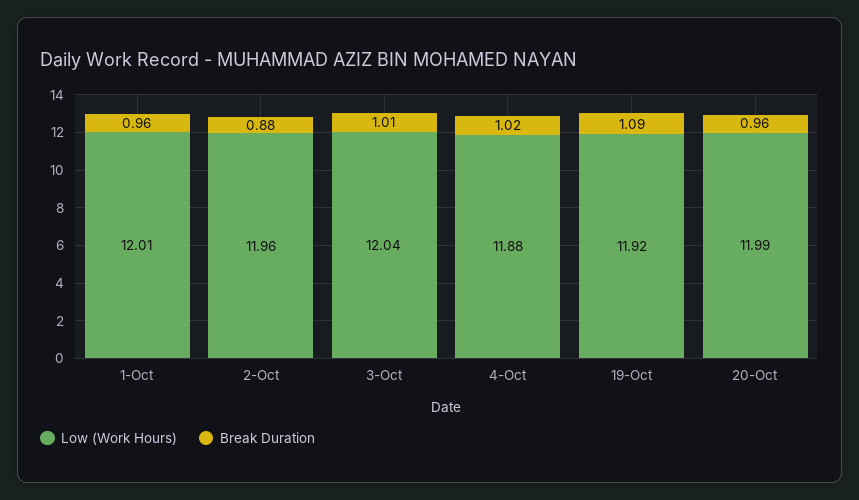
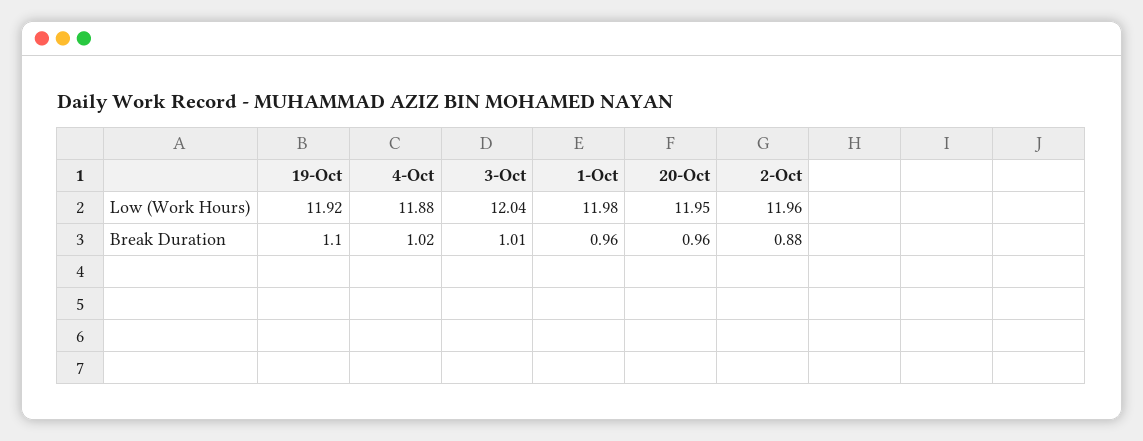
  {
    "Low (Work Hours)": {
-     "1-Oct": 12.01,
+     "1-Oct": 11.98,
      "2-Oct": 11.96,
      "3-Oct": 12.04,
      "4-Oct": 11.88,
      "19-Oct": 11.92,
-     "20-Oct": 11.99
+     "20-Oct": 11.95
    },
    "Break Duration": {
      "1-Oct": 0.96,
      "2-Oct": 0.88,
      "3-Oct": 1.01,
      "4-Oct": 1.02,
-     "19-Oct": 1.09,
+     "19-Oct": 1.1,
      "20-Oct": 0.96
    }
  }

